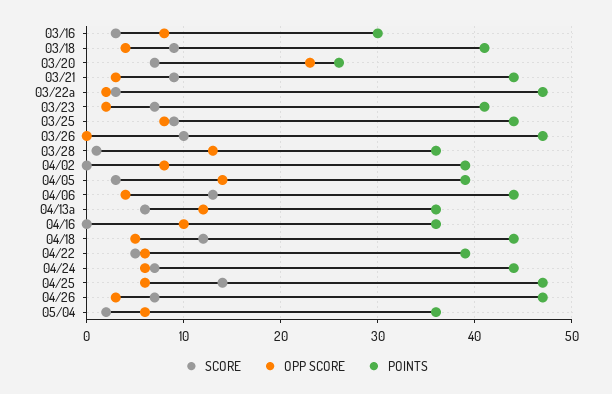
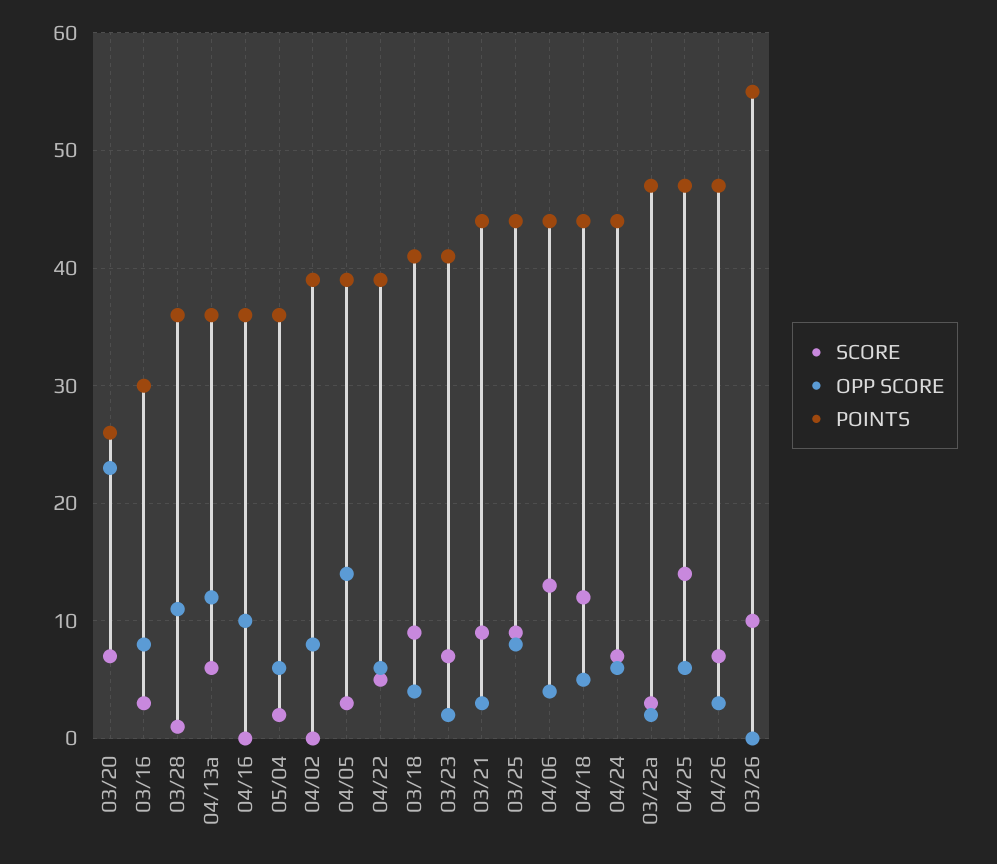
  {
    "SCORE": {
      "03/16": 3,
      "03/18": 9,
      "03/20": 7,
      "03/21": 9,
      "03/22a": 3,
      "03/23": 7,
      "03/25": 9,
      "03/26": 10,
      "03/28": 1,
      "04/02": 0,
      "04/05": 3,
      "04/06": 13,
      "04/13a": 6,
      "04/16": 0,
      "04/18": 12,
      "04/22": 5,
      "04/24": 7,
      "04/25": 14,
      "04/26": 7,
      "05/04": 2
    },
    "OPP SCORE": {
      "03/16": 8,
      "03/18": 4,
      "03/20": 23,
      "03/21": 3,
      "03/22a": 2,
      "03/23": 2,
      "03/25": 8,
      "03/26": 0,
-     "03/28": 13,
+     "03/28": 11,
      "04/02": 8,
      "04/05": 14,
      "04/06": 4,
      "04/13a": 12,
      "04/16": 10,
      "04/18": 5,
      "04/22": 6,
      "04/24": 6,
      "04/25": 6,
      "04/26": 3,
      "05/04": 6
    },
    "POINTS": {
      "03/16": 30,
      "03/18": 41,
      "03/20": 26,
      "03/21": 44,
      "03/22a": 47,
      "03/23": 41,
      "03/25": 44,
-     "03/26": 47,
+     "03/26": 55,
      "03/28": 36,
      "04/02": 39,
      "04/05": 39,
      "04/06": 44,
      "04/13a": 36,
      "04/16": 36,
      "04/18": 44,
      "04/22": 39,
      "04/24": 44,
      "04/25": 47,
      "04/26": 47,
      "05/04": 36
    }
  }

